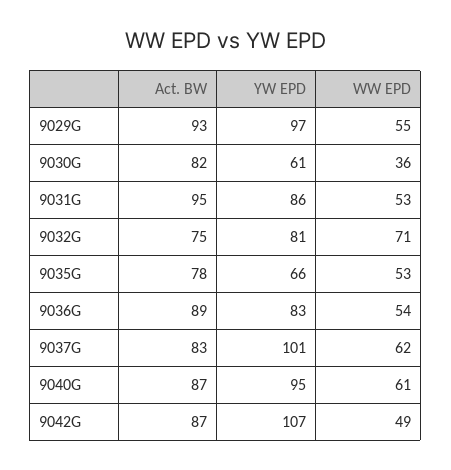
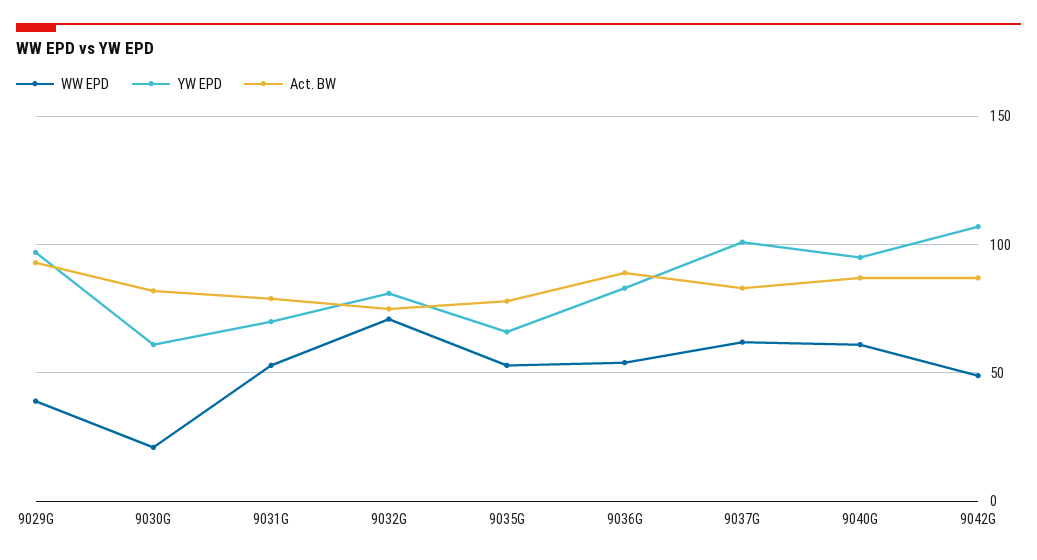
  {
    "Act. BW": {
      "9029G": 93,
      "9030G": 82,
-     "9031G": 95,
+     "9031G": 80,
      "9032G": 75,
      "9035G": 78,
      "9036G": 89,
      "9037G": 83,
      "9040G": 87,
      "9042G": 87
    },
    "YW EPD": {
      "9029G": 97,
      "9030G": 61,
-     "9031G": 86,
+     "9031G": 70,
      "9032G": 81,
      "9035G": 66,
      "9036G": 83,
      "9037G": 101,
      "9040G": 95,
      "9042G": 107
    },
    "WW EPD": {
-     "9029G": 55,
+     "9029G": 40,
-     "9030G": 36,
+     "9030G": 20,
      "9031G": 53,
      "9032G": 71,
      "9035G": 53,
      "9036G": 54,
      "9037G": 62,
      "9040G": 61,
      "9042G": 49
    }
  }

